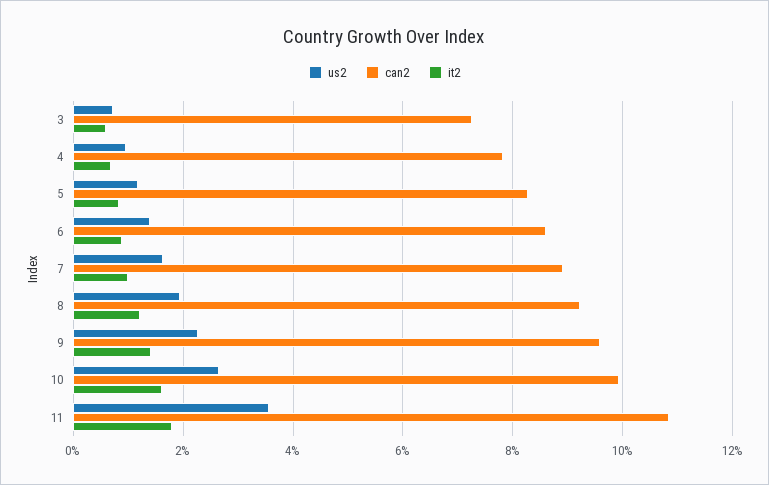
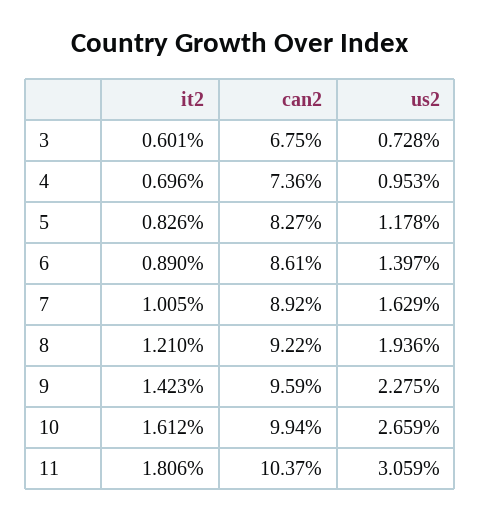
  {
    "us2": {
      "3": 0.728,
      "4": 0.953,
      "5": 1.178,
      "6": 1.397,
      "7": 1.629,
      "8": 1.936,
      "9": 2.275,
      "10": 2.659,
-     "11": 3.6
+     "11": 3.059
    },
    "can2": {
-     "3": 7.2,
+     "3": 6.75,
-     "4": 7.8,
+     "4": 7.36,
      "5": 8.27,
      "6": 8.61,
      "7": 8.92,
      "8": 9.22,
      "9": 9.59,
      "10": 9.94,
-     "11": 10.8
+     "11": 10.37
    },
    "it2": {
      "3": 0.601,
      "4": 0.696,
      "5": 0.826,
      "6": 0.89,
      "7": 1.005,
      "8": 1.21,
      "9": 1.423,
      "10": 1.612,
      "11": 1.806
    }
  }

